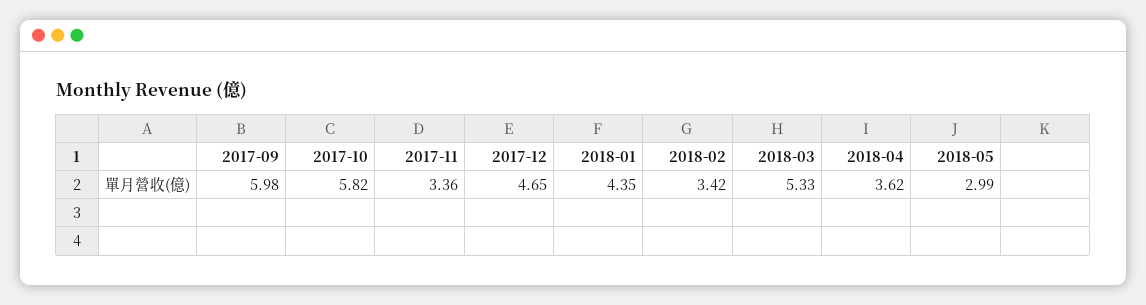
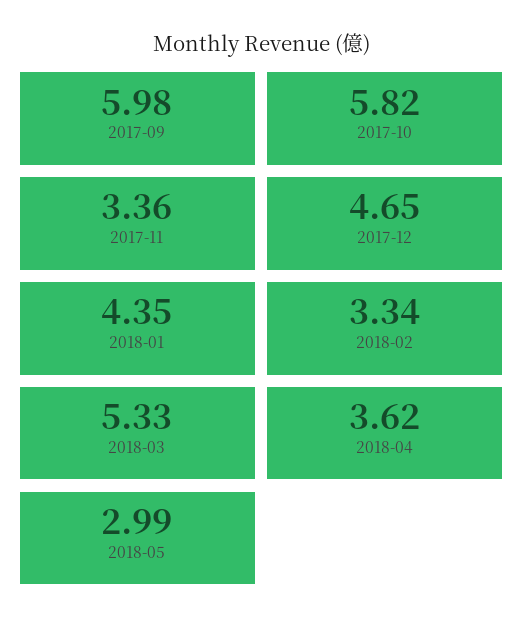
  {
    "2017-09": 5.98,
    "2017-10": 5.82,
    "2017-11": 3.36,
    "2017-12": 4.65,
    "2018-01": 4.35,
-   "2018-02": 3.42,
+   "2018-02": 3.34,
    "2018-03": 5.33,
    "2018-04": 3.62,
    "2018-05": 2.99
  }

